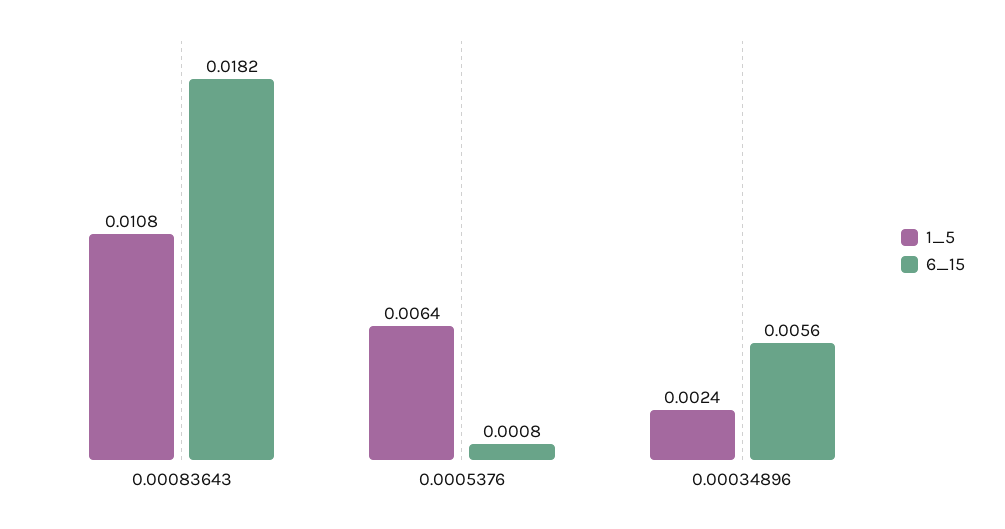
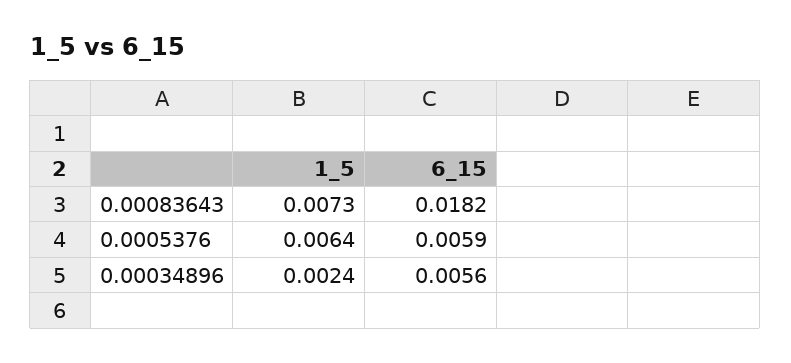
  {
    "1_5": {
-     "0.00083643": 0.0108,
+     "0.00083643": 0.0073,
      "0.0005376": 0.0064,
      "0.00034896": 0.0024
    },
    "6_15": {
      "0.00083643": 0.0182,
-     "0.0005376": 0.0008,
+     "0.0005376": 0.0059,
      "0.00034896": 0.0056
    }
  }

